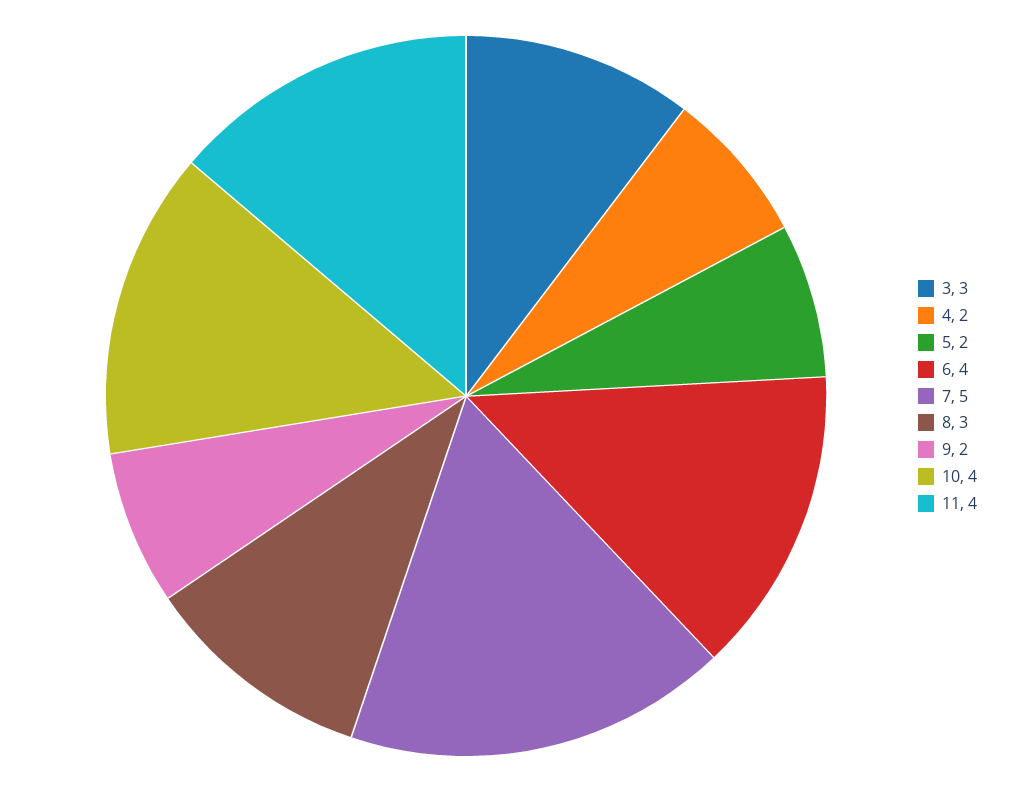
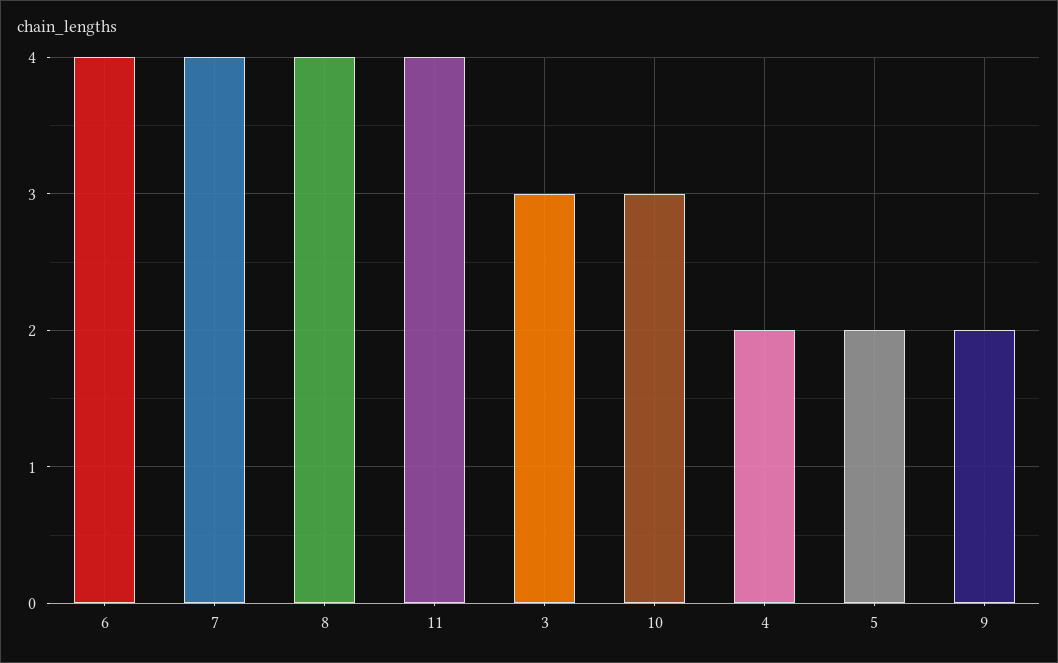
  {
    "3": 3,
    "4": 2,
    "5": 2,
    "6": 4,
-   "7": 5,
+   "7": 4,
-   "8": 3,
+   "8": 4,
    "9": 2,
-   "10": 4,
+   "10": 3,
    "11": 4
  }

